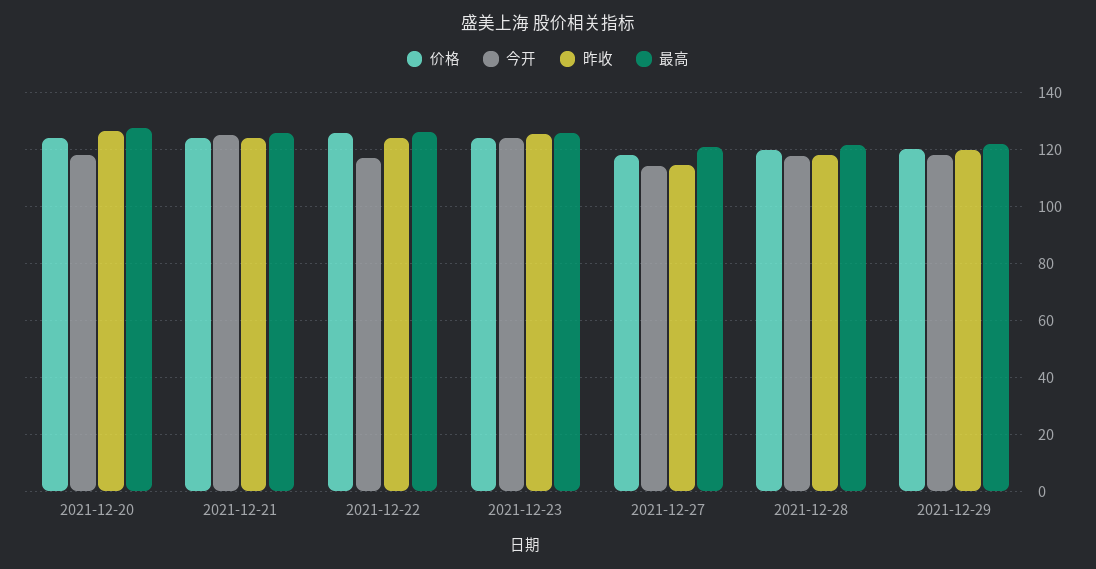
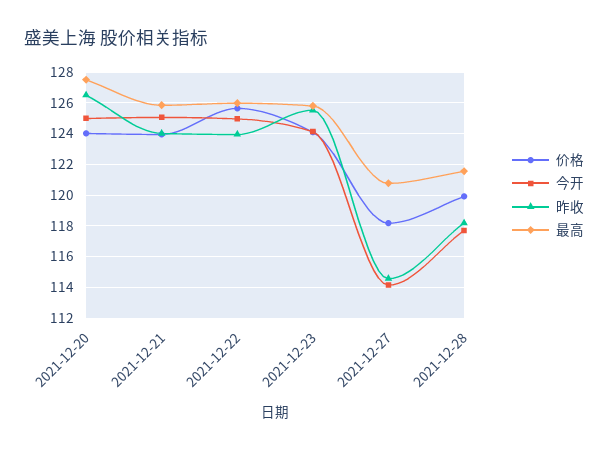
  {
    "价格": {
      "2021-12-20": 124,
      "2021-12-21": 124,
      "2021-12-22": 125.5,
      "2021-12-23": 124,
      "2021-12-27": 118,
-     "2021-12-28": 120,
+     "2021-12-28": 120
-     "2021-12-29": 120
    },
    "今开": {
-     "2021-12-20": 117.5,
+     "2021-12-20": 125,
      "2021-12-21": 125,
-     "2021-12-22": 117.5,
+     "2021-12-22": 125,
      "2021-12-23": 124,
      "2021-12-27": 114,
-     "2021-12-28": 117.5,
+     "2021-12-28": 117.5
-     "2021-12-29": 117.5
    },
    "昨收": {
      "2021-12-20": 126.5,
      "2021-12-21": 124,
      "2021-12-22": 124,
      "2021-12-23": 125.5,
      "2021-12-27": 114.5,
-     "2021-12-28": 118,
+     "2021-12-28": 118
-     "2021-12-29": 120
    },
    "最高": {
      "2021-12-20": 127.5,
      "2021-12-21": 126,
      "2021-12-22": 126,
      "2021-12-23": 126,
      "2021-12-27": 121,
-     "2021-12-28": 121.5,
+     "2021-12-28": 121.5
-     "2021-12-29": 122.5
    }
  }

